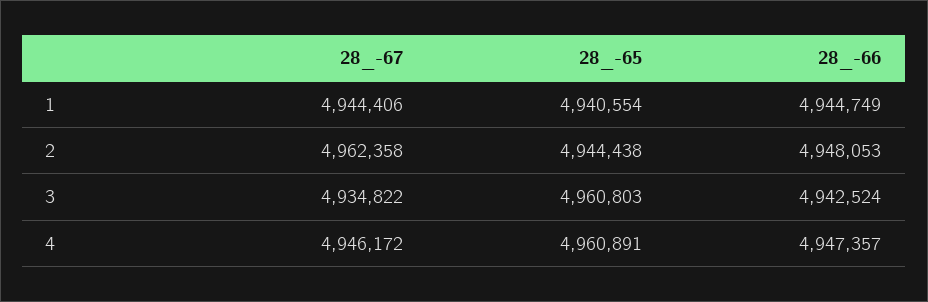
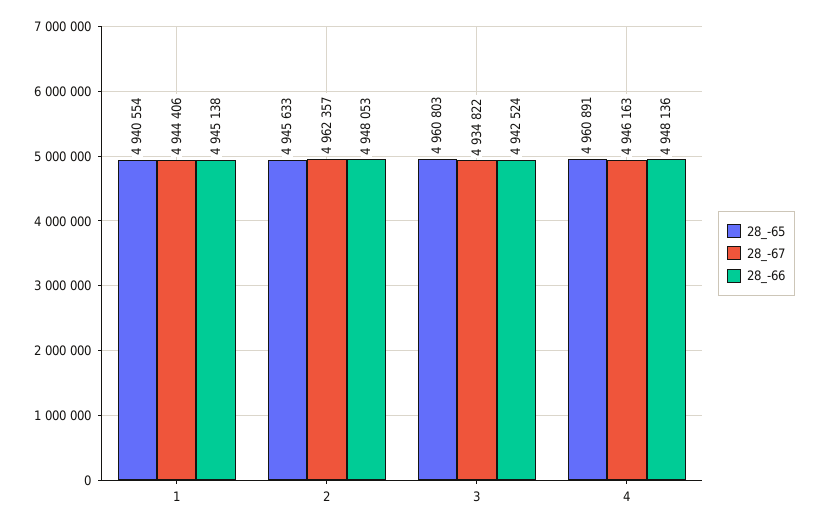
  {
    "28_-67": {
      "1": 4944406,
-     "2": 4962358,
+     "2": 4962357,
      "3": 4934822,
-     "4": 4946172
+     "4": 4946163
    },
    "28_-65": {
      "1": 4940554,
-     "2": 4944438,
+     "2": 4945633,
      "3": 4960803,
      "4": 4960891
    },
    "28_-66": {
-     "1": 4944749,
+     "1": 4945138,
      "2": 4948053,
      "3": 4942524,
-     "4": 4947357
+     "4": 4948136
    }
  }

